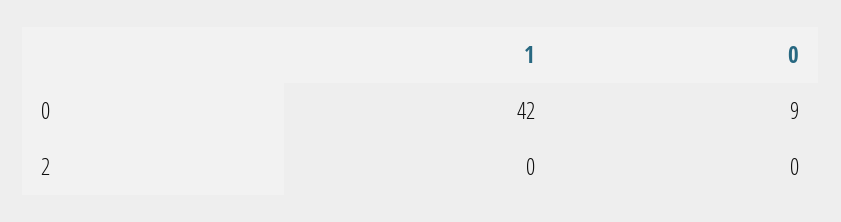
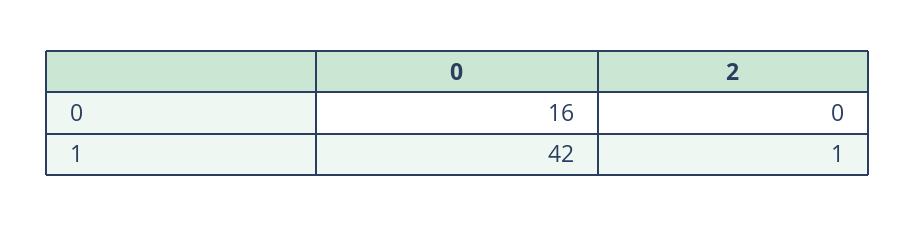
  {
    "1": {
      "0": 42,
-     "2": 0
+     "2": 1
    },
    "0": {
-     "0": 9,
+     "0": 16,
      "2": 0
    }
  }

